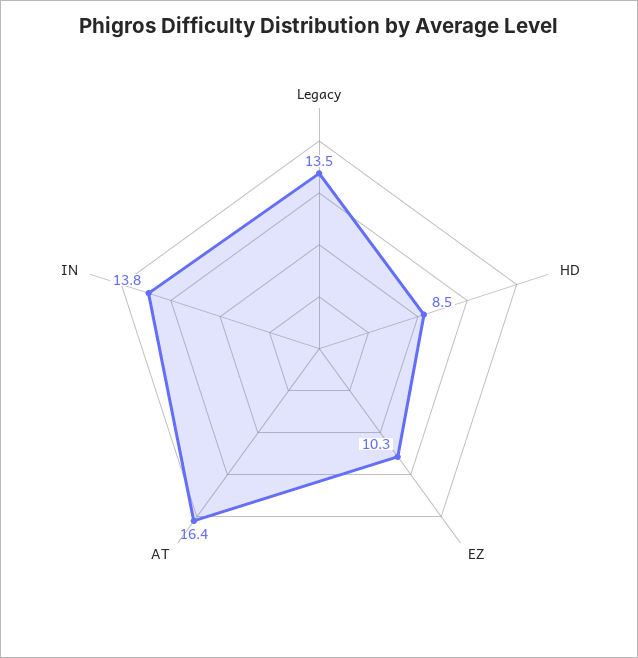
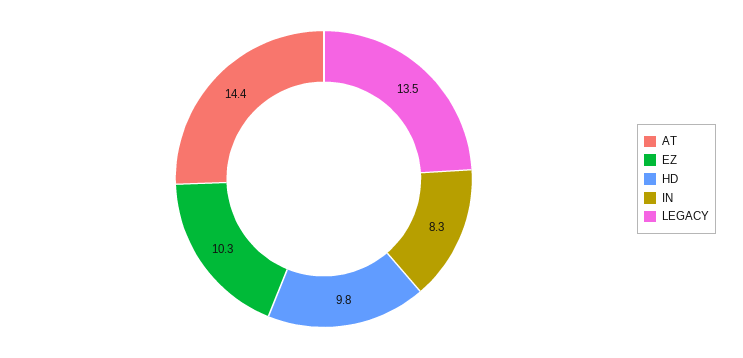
  {
    "Legacy": 13.5,
-   "HD": 8.5,
+   "HD": 9.8,
    "EZ": 10.3,
-   "AT": 16.4,
+   "AT": 14.4,
-   "IN": 13.8
+   "IN": 8.3
  }

